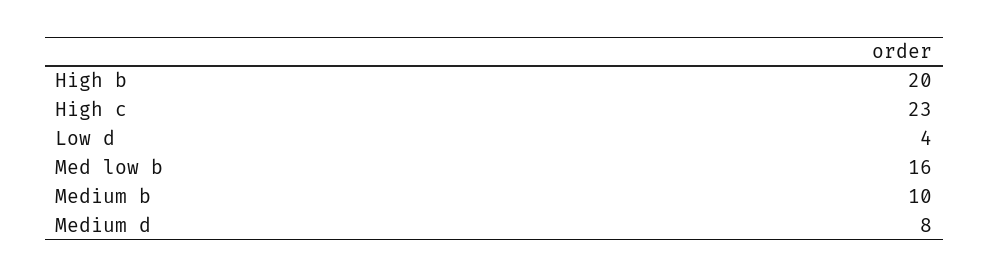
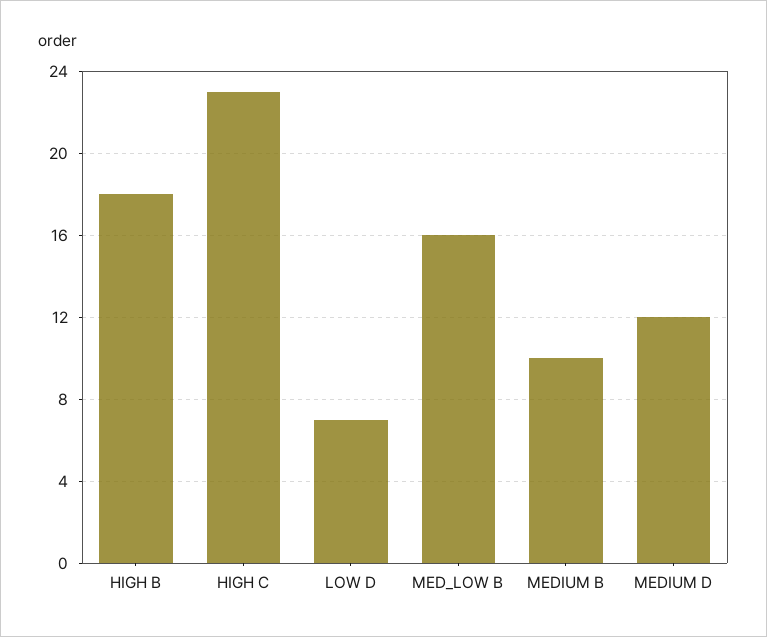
  {
-   "High b": 20,
+   "High b": 18,
    "High c": 23,
-   "Low d": 4,
+   "Low d": 7,
    "Med low b": 16,
    "Medium b": 10,
-   "Medium d": 8
+   "Medium d": 12
  }

